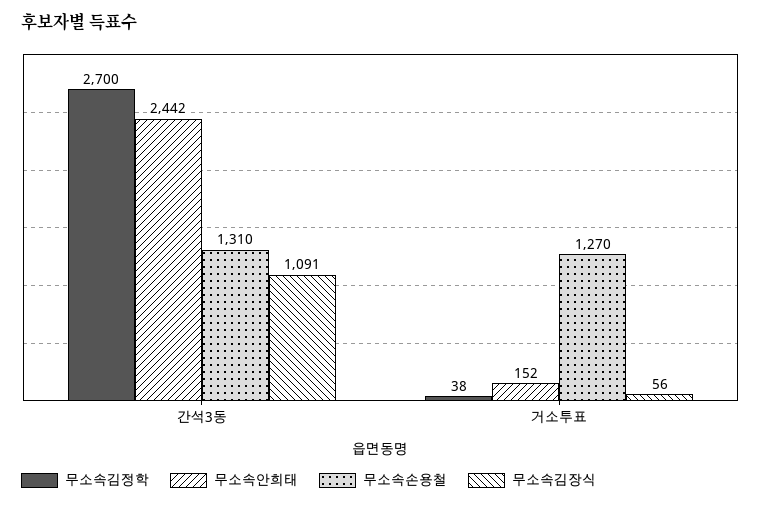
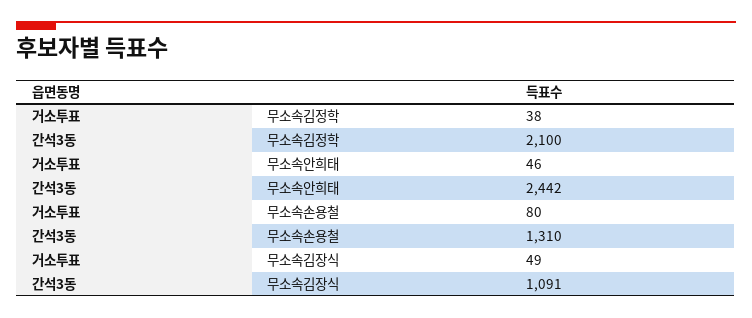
  {
    "무소속김정학": {
-     "간석3동": 2700,
+     "간석3동": 2100,
      "거소투표": 38
    },
    "무소속안희태": {
      "간석3동": 2442,
-     "거소투표": 152
+     "거소투표": 46
    },
    "무소속손용철": {
      "간석3동": 1310,
-     "거소투표": 1270
+     "거소투표": 80
    },
    "무소속김장식": {
      "간석3동": 1091,
-     "거소투표": 56
+     "거소투표": 49
    }
  }

